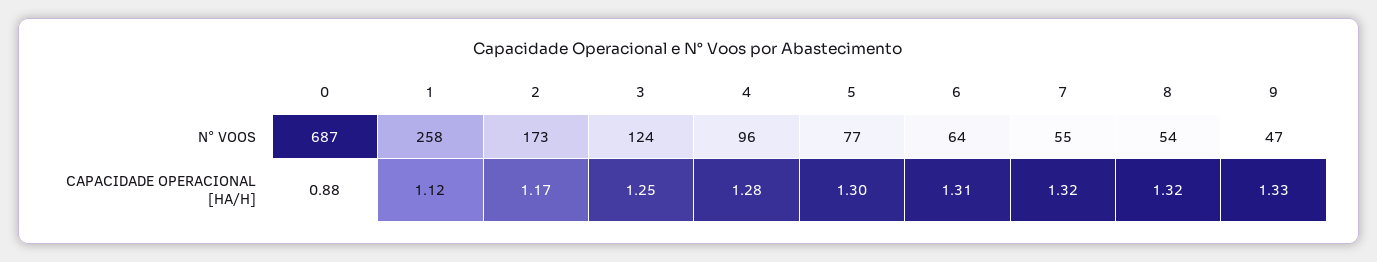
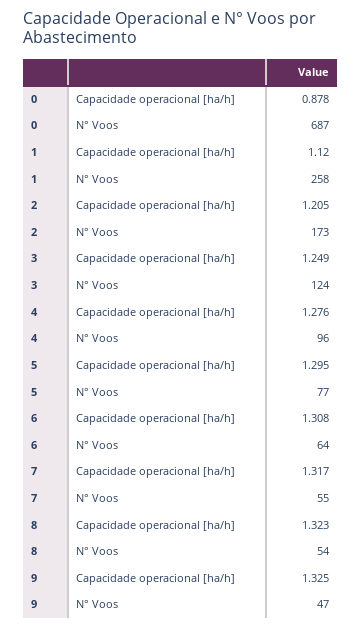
  {
    "0": {
      "N° VOOS": 687,
      "CAPACIDADE OPERACIONAL [HA/H]": 0.878
    },
    "1": {
      "N° VOOS": 258,
      "CAPACIDADE OPERACIONAL [HA/H]": 1.12
    },
    "2": {
      "N° VOOS": 173,
-     "CAPACIDADE OPERACIONAL [HA/H]": 1.17
+     "CAPACIDADE OPERACIONAL [HA/H]": 1.205
    },
    "3": {
      "N° VOOS": 124,
      "CAPACIDADE OPERACIONAL [HA/H]": 1.249
    },
    "4": {
      "N° VOOS": 96,
      "CAPACIDADE OPERACIONAL [HA/H]": 1.276
    },
    "5": {
      "N° VOOS": 77,
      "CAPACIDADE OPERACIONAL [HA/H]": 1.295
    },
    "6": {
      "N° VOOS": 64,
      "CAPACIDADE OPERACIONAL [HA/H]": 1.308
    },
    "7": {
      "N° VOOS": 55,
      "CAPACIDADE OPERACIONAL [HA/H]": 1.317
    },
    "8": {
      "N° VOOS": 54,
      "CAPACIDADE OPERACIONAL [HA/H]": 1.323
    },
    "9": {
      "N° VOOS": 47,
      "CAPACIDADE OPERACIONAL [HA/H]": 1.325
    }
  }

